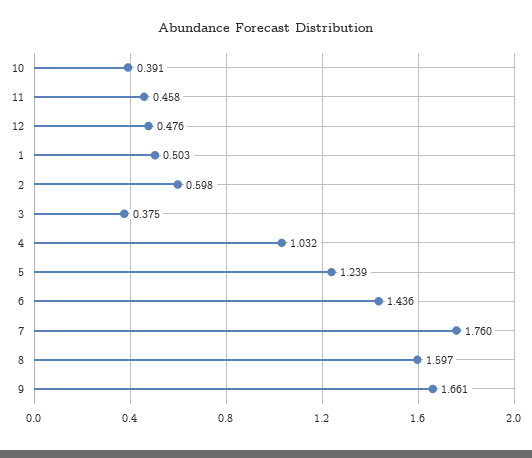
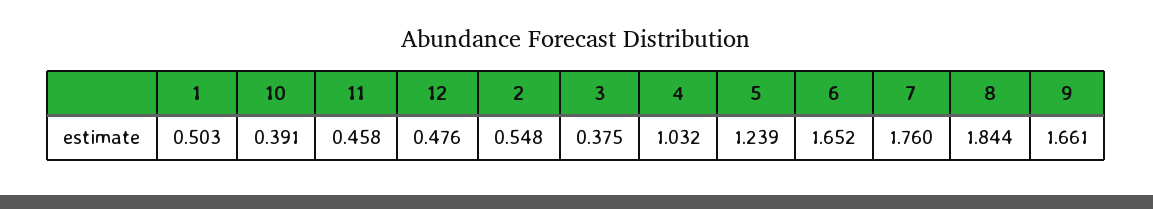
  {
    "10": 0.391,
    "11": 0.458,
    "12": 0.476,
    "1": 0.503,
-   "2": 0.598,
+   "2": 0.548,
    "3": 0.375,
    "4": 1.032,
    "5": 1.239,
-   "6": 1.436,
+   "6": 1.652,
    "7": 1.76,
-   "8": 1.597,
+   "8": 1.844,
    "9": 1.661
  }

